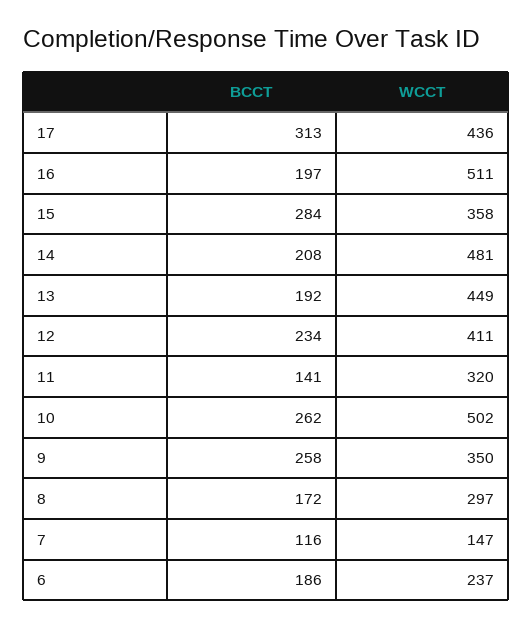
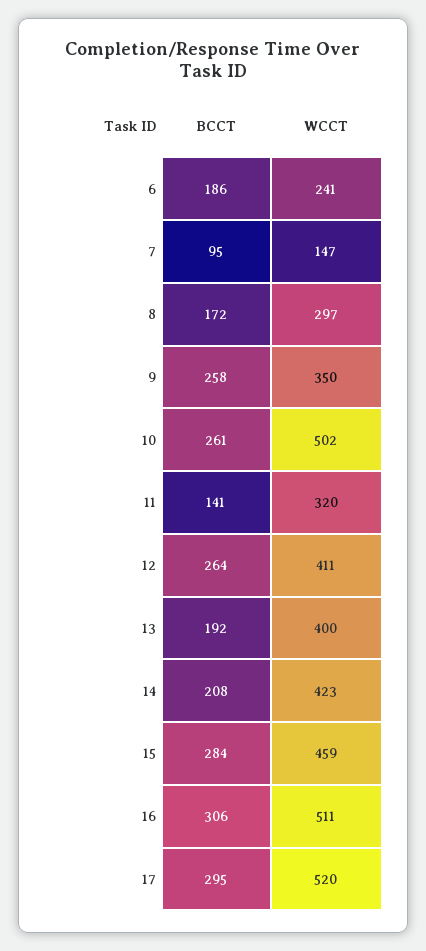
  {
    "BCCT": {
-     "17": 313,
+     "17": 295,
-     "16": 197,
+     "16": 306,
      "15": 284,
      "14": 208,
      "13": 192,
-     "12": 234,
+     "12": 264,
      "11": 141,
-     "10": 262,
+     "10": 261,
      "9": 258,
      "8": 172,
-     "7": 116,
+     "7": 95,
      "6": 186
    },
    "WCCT": {
-     "17": 436,
+     "17": 520,
      "16": 511,
-     "15": 358,
+     "15": 459,
-     "14": 481,
+     "14": 423,
-     "13": 449,
+     "13": 400,
      "12": 411,
      "11": 320,
      "10": 502,
      "9": 350,
      "8": 297,
      "7": 147,
-     "6": 237
+     "6": 241
    }
  }

